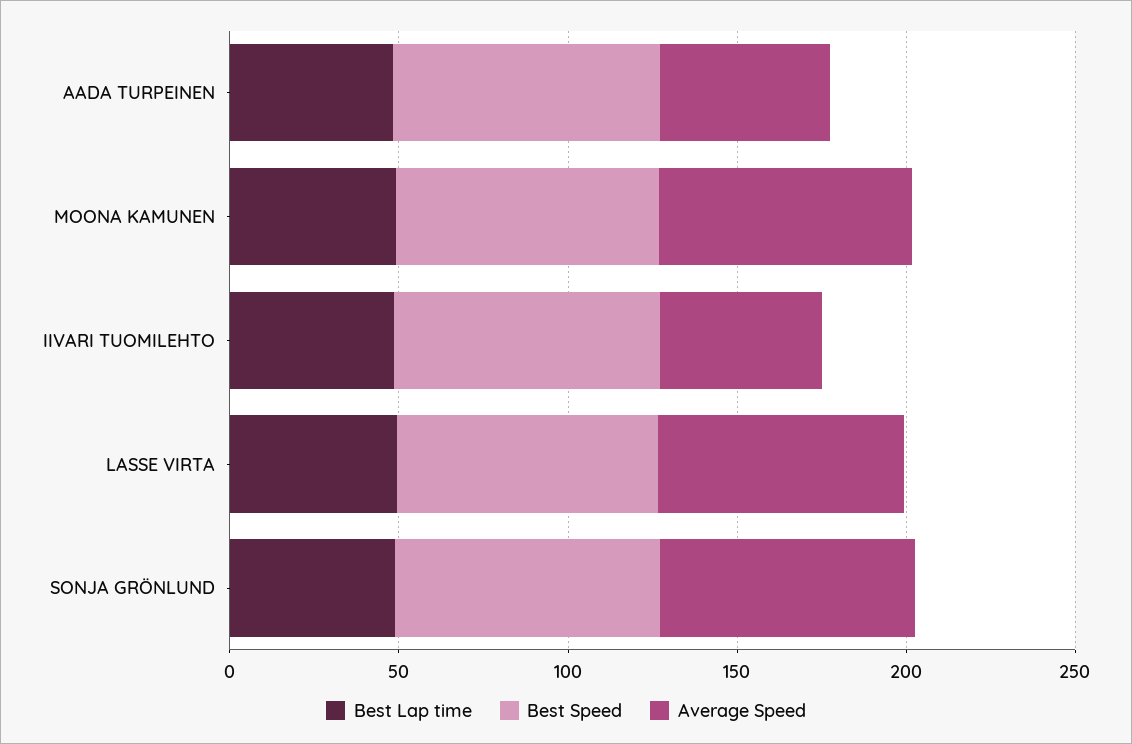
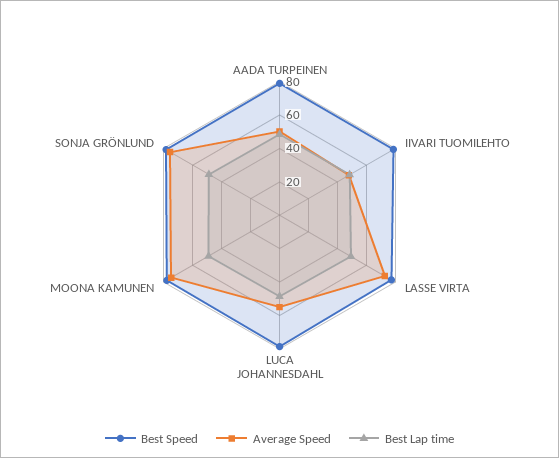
  {
    "Best Lap time": {
      "AADA TURPEINEN": 50,
      "MOONA KAMUNEN": 50,
      "IIVARI TUOMILEHTO": 50,
      "LASSE VIRTA": 50,
-     "SONJA GRÖNLUND": 50
+     "SONJA GRÖNLUND": 50,
+     "LUCA JOHANNESDAHL": 50
    },
    "Best Speed": {
      "AADA TURPEINEN": 80,
      "MOONA KAMUNEN": 80,
      "IIVARI TUOMILEHTO": 80,
      "LASSE VIRTA": 75,
-     "SONJA GRÖNLUND": 80
+     "SONJA GRÖNLUND": 80,
+     "LUCA JOHANNESDAHL": 80
    },
    "Average Speed": {
      "AADA TURPEINEN": 50,
      "MOONA KAMUNEN": 75,
      "IIVARI TUOMILEHTO": 50,
      "LASSE VIRTA": 75,
-     "SONJA GRÖNLUND": 75
+     "SONJA GRÖNLUND": 75,
+     "LUCA JOHANNESDAHL": 55
    }
  }

